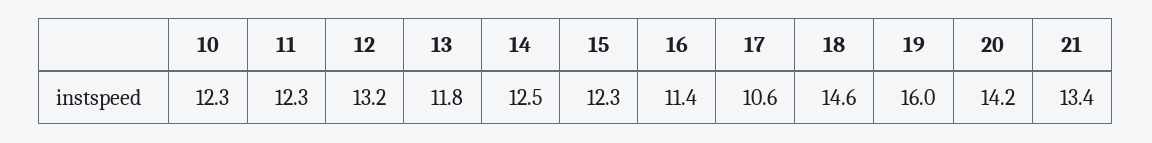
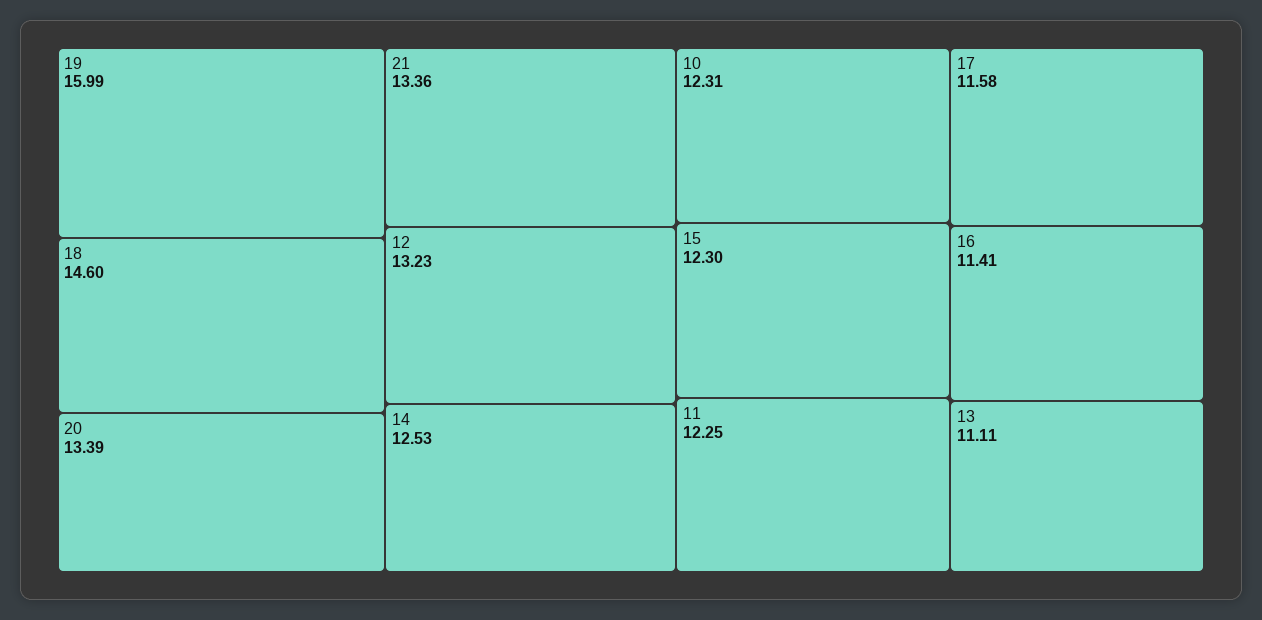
  {
    "10": 12.31,
    "11": 12.25,
    "12": 13.23,
-   "13": 11.8,
+   "13": 11.11,
    "14": 12.53,
    "15": 12.3,
    "16": 11.41,
-   "17": 10.6,
+   "17": 11.58,
    "18": 14.6,
    "19": 15.99,
-   "20": 14.2,
+   "20": 13.39,
    "21": 13.36
  }

